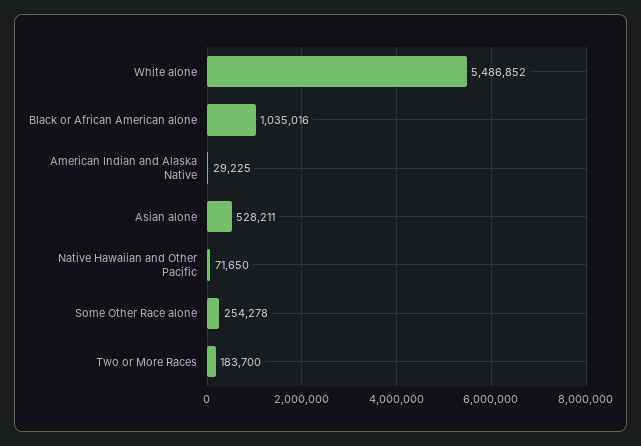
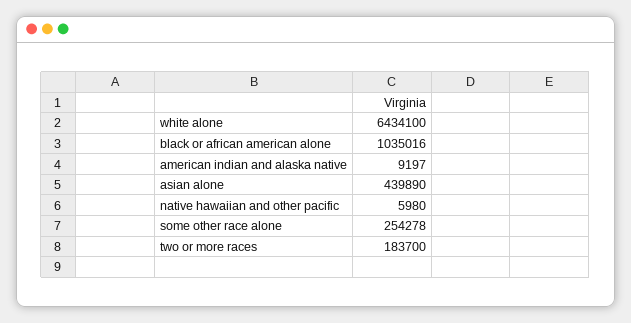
  {
-   "White alone": 5486852,
+   "White alone": 6434100,
    "Black or African American alone": 1035016,
-   "American Indian and Alaska Native": 29225,
+   "American Indian and Alaska Native": 9197,
-   "Asian alone": 528211,
+   "Asian alone": 439890,
-   "Native Hawaiian and Other Pacific": 71650,
+   "Native Hawaiian and Other Pacific": 5980,
    "Some Other Race alone": 254278,
    "Two or More Races": 183700
  }

